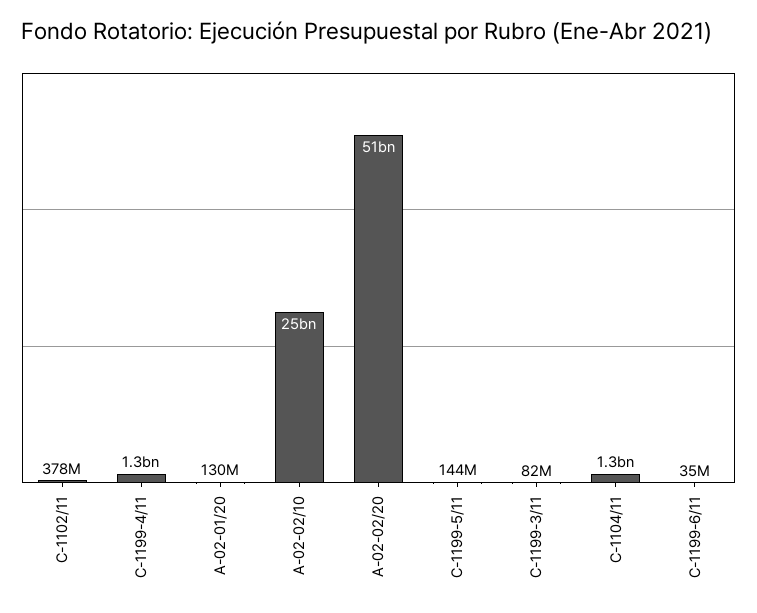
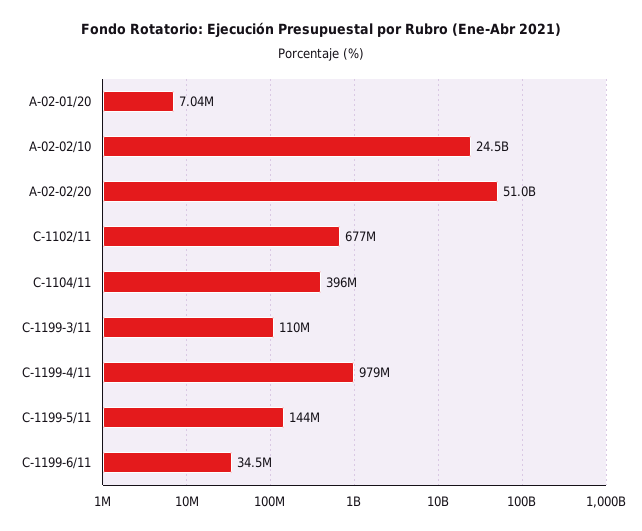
  {
-   "C-1102/11": 378000000,
+   "C-1102/11": 677000000,
-   "C-1199-4/11": 1300000000,
+   "C-1199-4/11": 979000000,
-   "A-02-01/20": 130000000,
+   "A-02-01/20": 7040000,
    "A-02-02/10": 24500000000,
    "A-02-02/20": 51000000000,
    "C-1199-5/11": 144000000,
-   "C-1199-3/11": 82000000,
+   "C-1199-3/11": 110000000,
-   "C-1104/11": 1300000000,
+   "C-1104/11": 396000000,
    "C-1199-6/11": 34500000
  }

